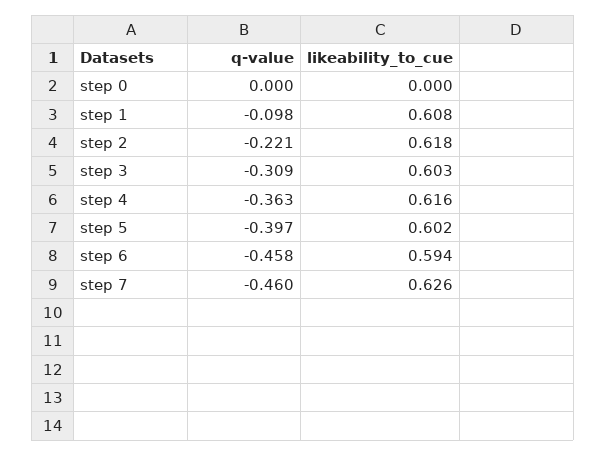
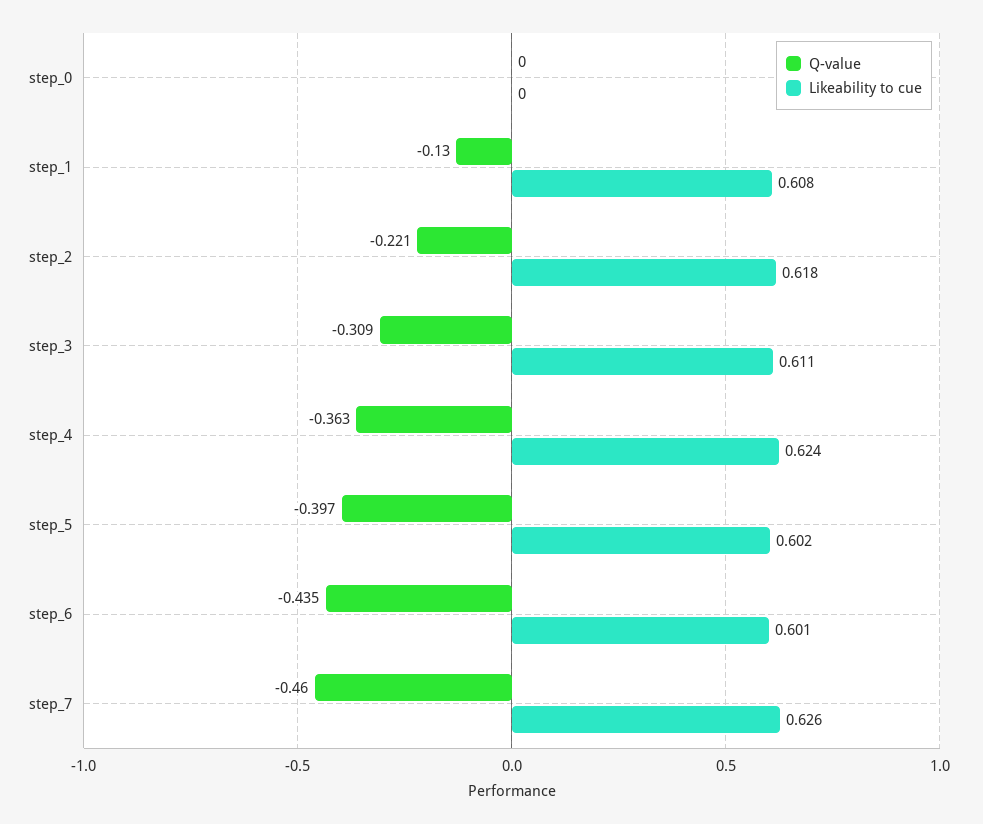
  {
    "q-value": {
      "step 0": 0,
-     "step 1": -0.098,
+     "step 1": -0.13,
      "step 2": -0.221,
      "step 3": -0.309,
      "step 4": -0.363,
      "step 5": -0.397,
-     "step 6": -0.458,
+     "step 6": -0.435,
      "step 7": -0.46
    },
    "likeability_to_cue": {
      "step 0": 0,
      "step 1": 0.608,
      "step 2": 0.618,
-     "step 3": 0.603,
+     "step 3": 0.611,
-     "step 4": 0.616,
+     "step 4": 0.624,
      "step 5": 0.602,
-     "step 6": 0.594,
+     "step 6": 0.601,
      "step 7": 0.626
    }
  }

